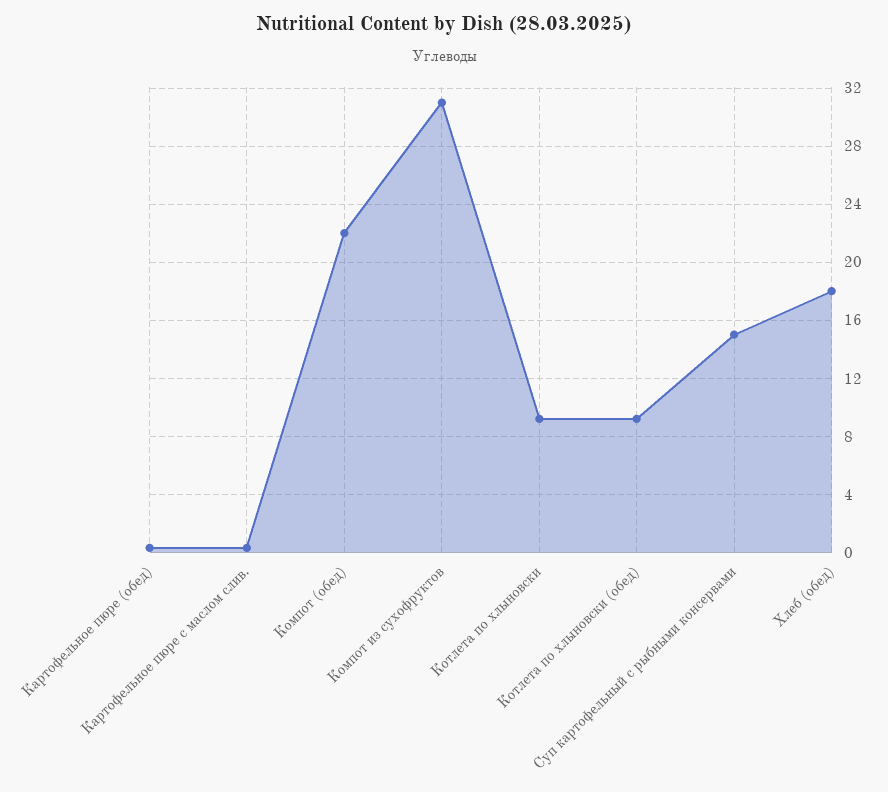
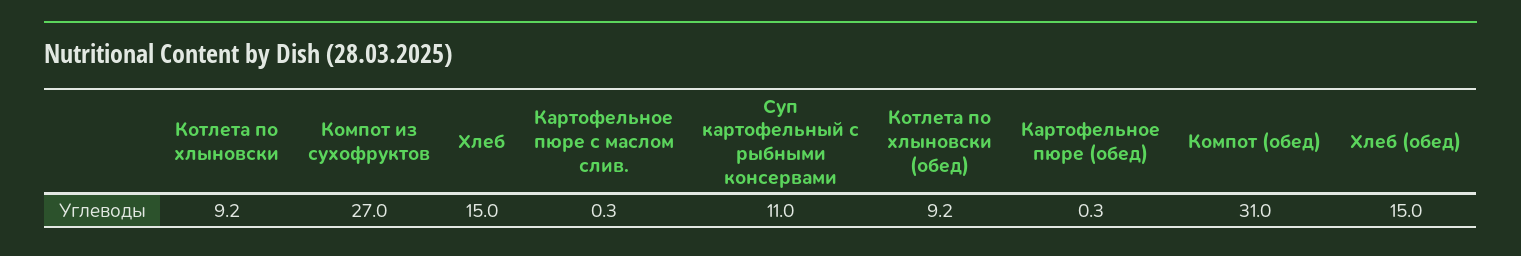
  {
    "Картофельное пюре (обед)": 0.3,
    "Картофельное пюре с маслом слив.": 0.3,
-   "Компот (обед)": 22,
+   "Компот (обед)": 31,
-   "Компот из сухофруктов": 31,
+   "Компот из сухофруктов": 27,
    "Котлета по хлыновски": 9.2,
    "Котлета по хлыновски (обед)": 9.2,
-   "Суп картофельный с рыбными консервами": 15,
+   "Суп картофельный с рыбными консервами": 11,
-   "Хлеб (обед)": 18
+   "Хлеб (обед)": 15,
+   "Хлеб": 15
  }

